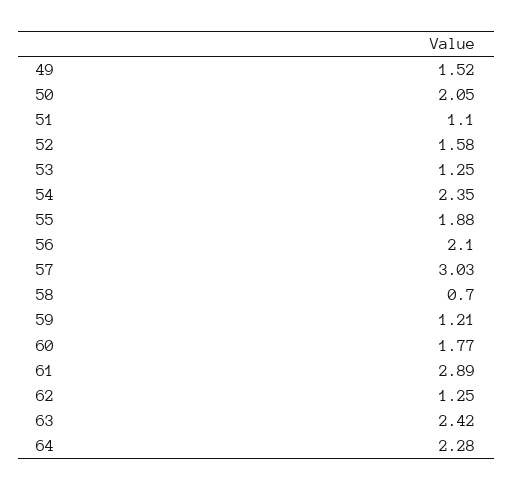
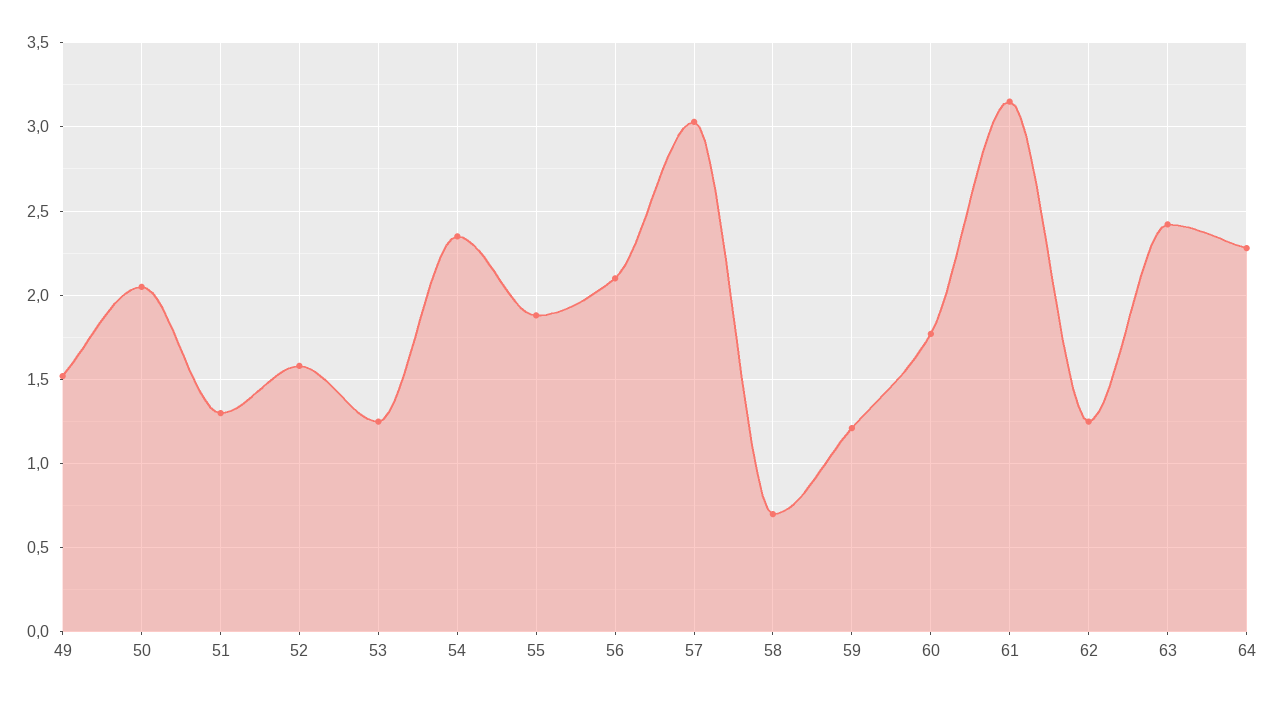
  {
    "49": 1.52,
    "50": 2.05,
-   "51": 1.1,
+   "51": 1.3,
    "52": 1.58,
    "53": 1.25,
    "54": 2.35,
    "55": 1.88,
    "56": 2.1,
    "57": 3.03,
    "58": 0.7,
    "59": 1.21,
    "60": 1.77,
-   "61": 2.89,
+   "61": 3.15,
    "62": 1.25,
    "63": 2.42,
    "64": 2.28
  }

